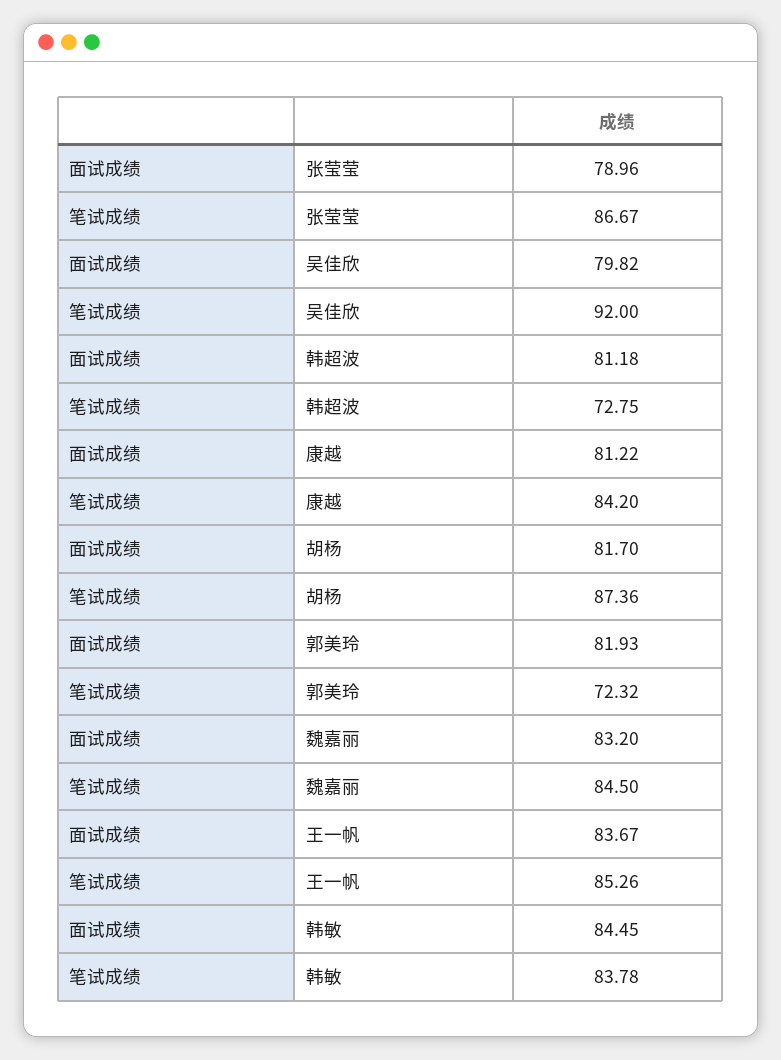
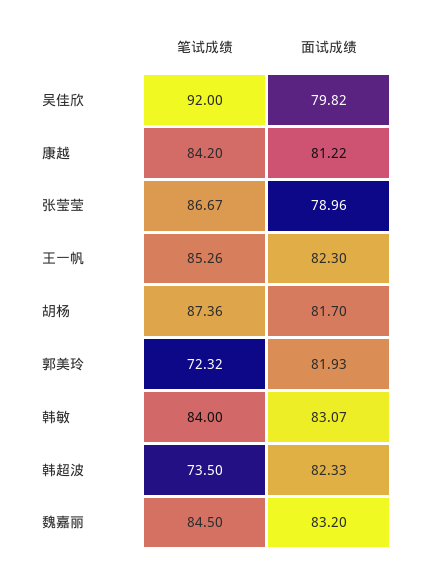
  {
    "面试成绩": {
      "张莹莹": 78.96,
      "吴佳欣": 79.82,
-     "韩超波": 81.18,
+     "韩超波": 82.33,
      "康越": 81.22,
      "胡杨": 81.7,
      "郭美玲": 81.93,
      "魏嘉丽": 83.2,
-     "王一帆": 83.67,
+     "王一帆": 82.3,
-     "韩敏": 84.45
+     "韩敏": 83.07
    },
    "笔试成绩": {
      "张莹莹": 86.67,
      "吴佳欣": 92,
-     "韩超波": 72.75,
+     "韩超波": 73.5,
      "康越": 84.2,
      "胡杨": 87.36,
      "郭美玲": 72.32,
      "魏嘉丽": 84.5,
      "王一帆": 85.26,
-     "韩敏": 83.78
+     "韩敏": 84
    }
  }

